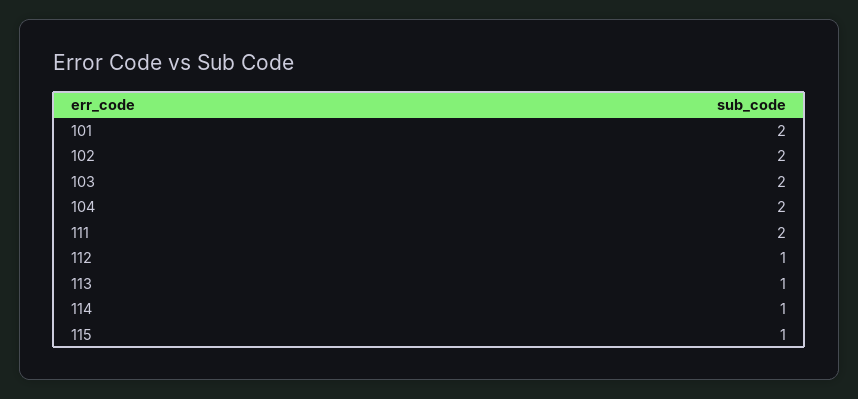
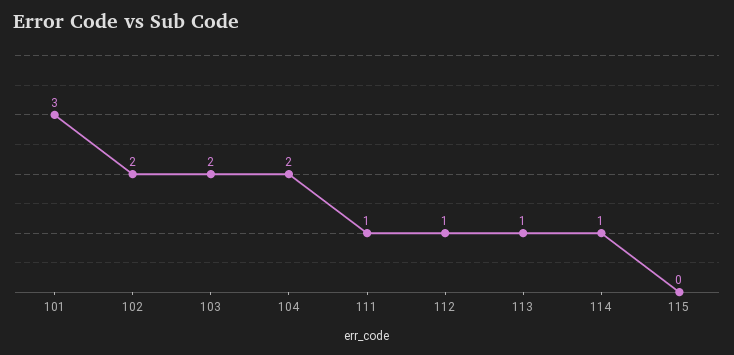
  {
-   "101": 2,
+   "101": 3,
    "102": 2,
    "103": 2,
    "104": 2,
-   "111": 2,
+   "111": 1,
    "112": 1,
    "113": 1,
    "114": 1,
-   "115": 1
+   "115": 0
  }

